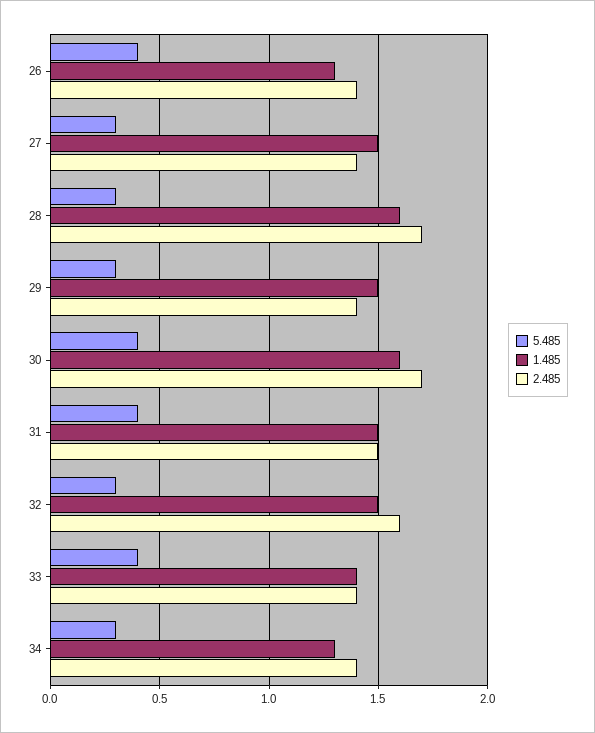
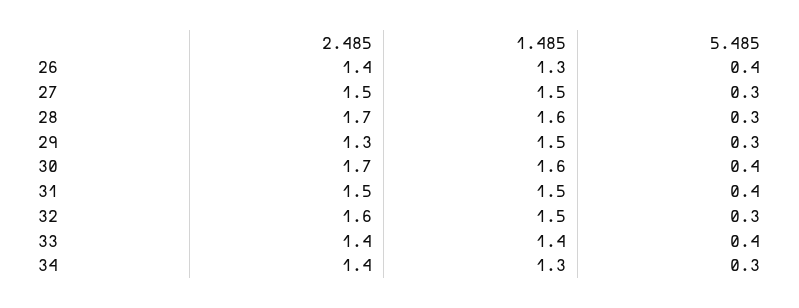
  {
    "5.485": {
      "26": 0.4,
      "27": 0.3,
      "28": 0.3,
      "29": 0.3,
      "30": 0.4,
      "31": 0.4,
      "32": 0.3,
      "33": 0.4,
      "34": 0.3
    },
    "1.485": {
      "26": 1.3,
      "27": 1.5,
      "28": 1.6,
      "29": 1.5,
      "30": 1.6,
      "31": 1.5,
      "32": 1.5,
      "33": 1.4,
      "34": 1.3
    },
    "2.485": {
      "26": 1.4,
-     "27": 1.4,
+     "27": 1.5,
      "28": 1.7,
-     "29": 1.4,
+     "29": 1.3,
      "30": 1.7,
      "31": 1.5,
      "32": 1.6,
      "33": 1.4,
      "34": 1.4
    }
  }

